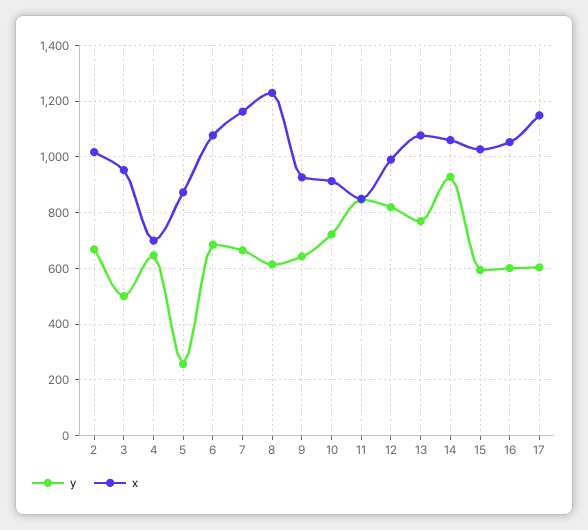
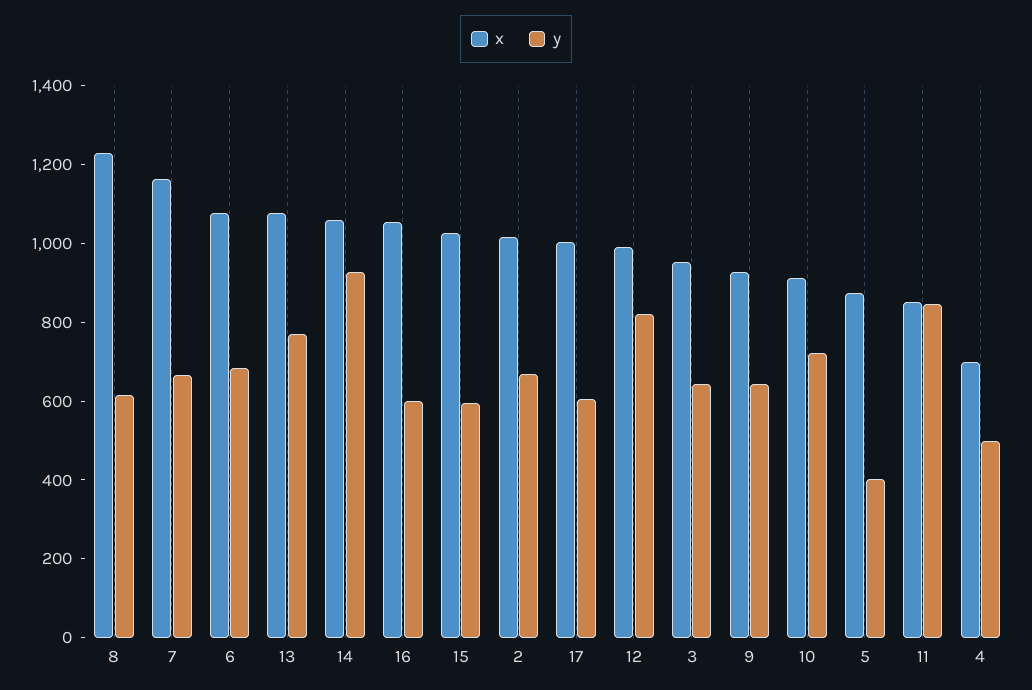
  {
    "y": {
      "2": 675,
-     "3": 500,
+     "3": 650,
-     "4": 650,
+     "4": 500,
-     "5": 250,
+     "5": 400,
      "6": 675,
      "7": 675,
      "8": 625,
      "9": 650,
      "10": 725,
      "11": 850,
      "12": 825,
      "13": 775,
      "14": 925,
      "15": 600,
      "16": 600,
      "17": 600
    },
    "x": {
      "2": 1025,
      "3": 950,
      "4": 700,
      "5": 875,
      "6": 1075,
      "7": 1175,
      "8": 1225,
      "9": 925,
      "10": 925,
      "11": 850,
      "12": 1000,
      "13": 1075,
      "14": 1050,
      "15": 1025,
      "16": 1050,
-     "17": 1150
+     "17": 1000
    }
  }

